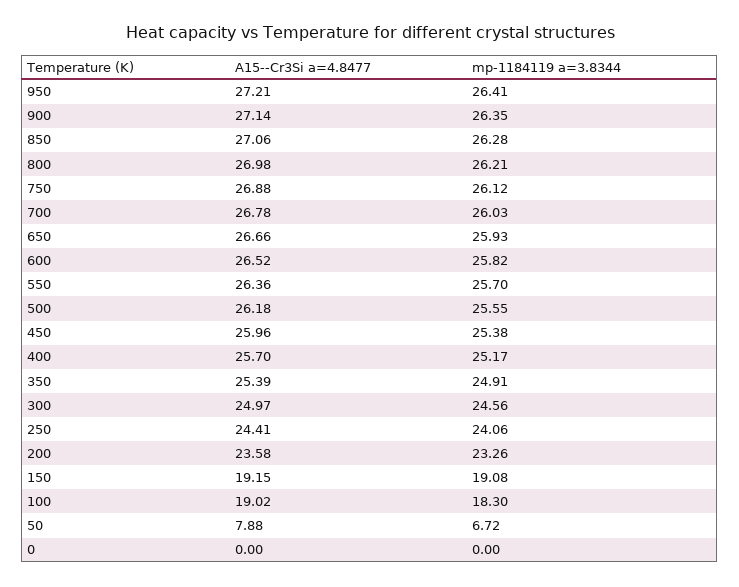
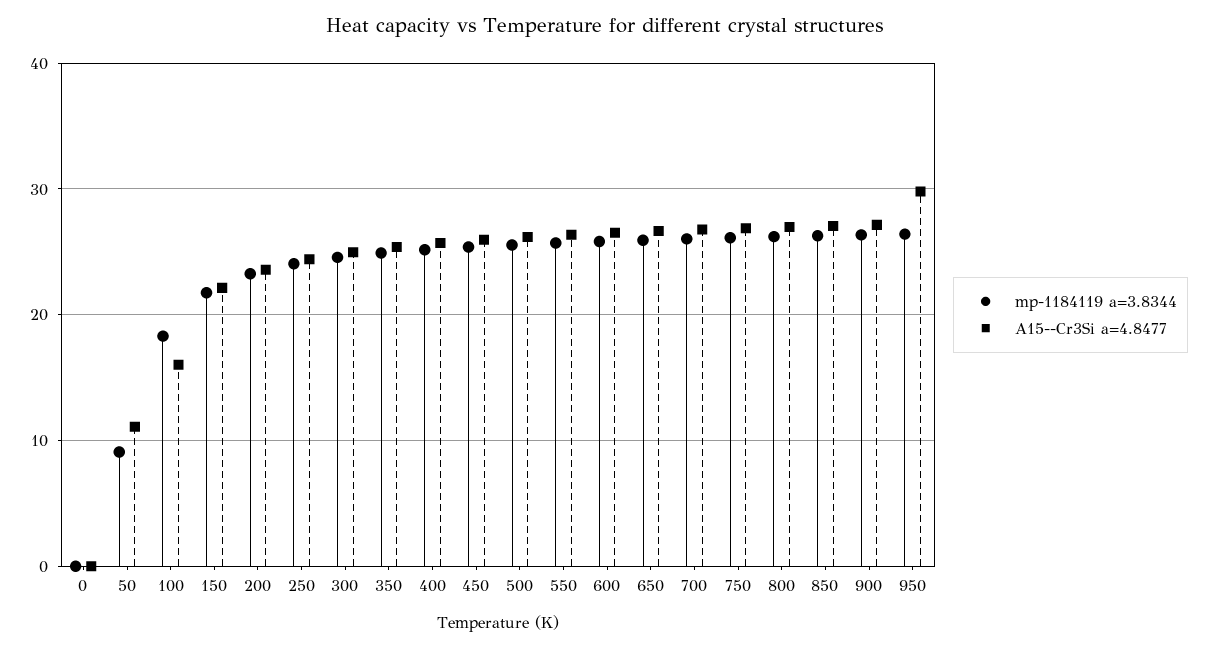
  {
    "A15--Cr3Si a=4.8477": {
-     "950": 27.21,
+     "950": 30,
      "900": 27.14,
      "850": 27.06,
      "800": 26.98,
      "750": 26.88,
      "700": 26.78,
      "650": 26.66,
      "600": 26.52,
      "550": 26.36,
      "500": 26.18,
      "450": 25.96,
      "400": 25.7,
      "350": 25.39,
      "300": 24.97,
      "250": 24.41,
      "200": 23.58,
-     "150": 19.15,
+     "150": 22,
-     "100": 19.02,
+     "100": 16,
-     "50": 7.88,
+     "50": 11,
      "0": 0
    },
    "mp-1184119 a=3.8344": {
      "950": 26.41,
      "900": 26.35,
      "850": 26.28,
      "800": 26.21,
      "750": 26.12,
      "700": 26.03,
      "650": 25.93,
      "600": 25.82,
      "550": 25.7,
      "500": 25.55,
      "450": 25.38,
      "400": 25.17,
      "350": 24.91,
      "300": 24.56,
      "250": 24.06,
      "200": 23.26,
-     "150": 19.08,
+     "150": 22,
      "100": 18.3,
-     "50": 6.72,
+     "50": 9,
      "0": 0
    }
  }

